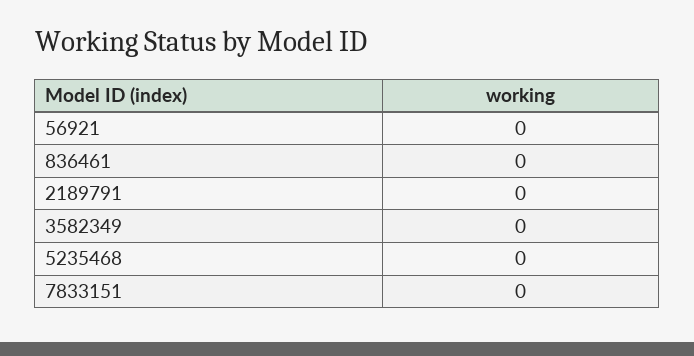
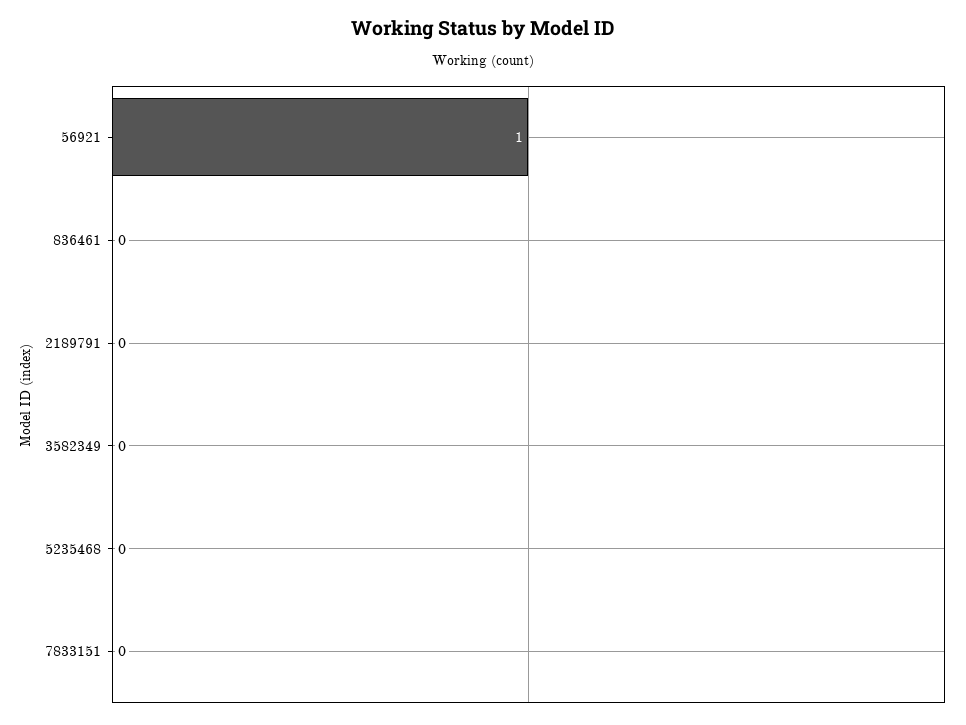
  {
-   "56921": 0,
+   "56921": 1,
    "836461": 0,
    "2189791": 0,
    "3582349": 0,
    "5235468": 0,
    "7833151": 0
  }

